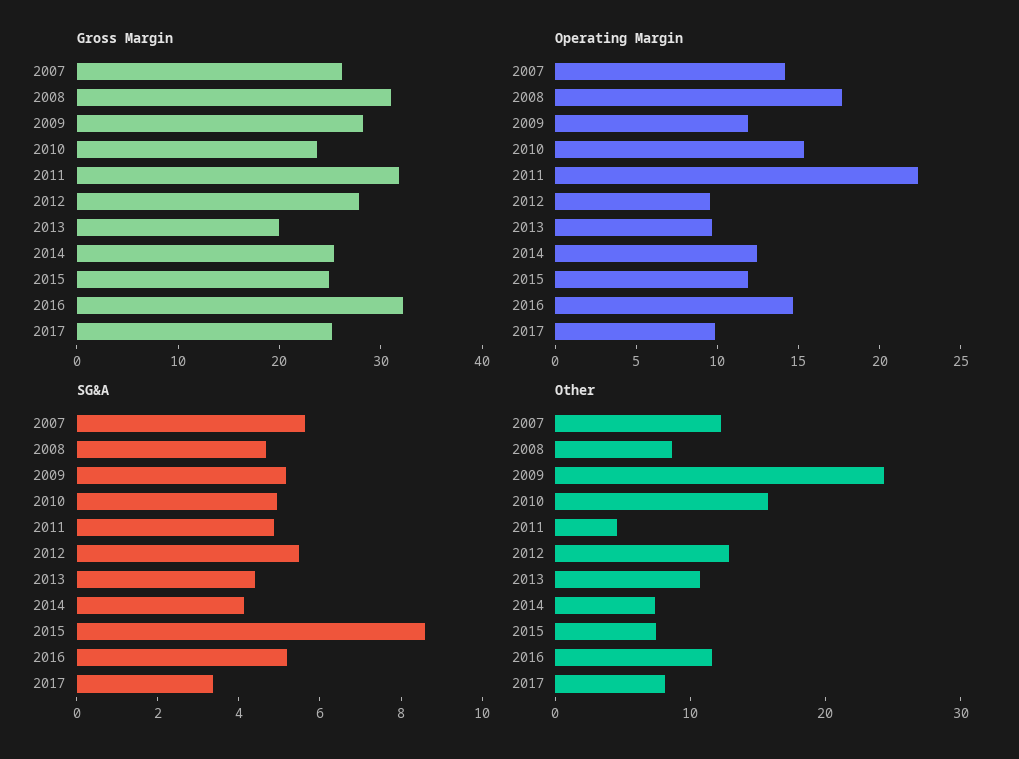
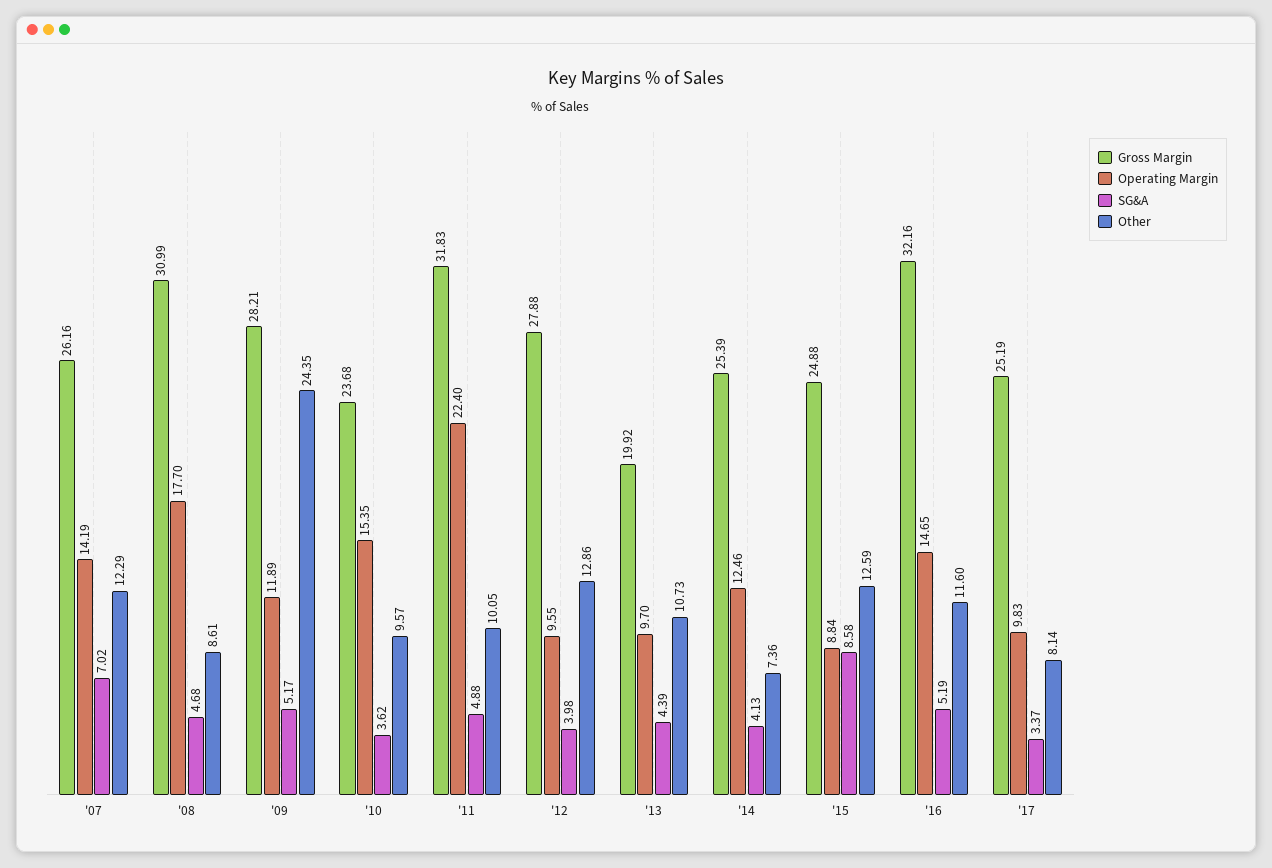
  {
    "Gross Margin": {
      "2007": 26.16,
      "2008": 30.99,
      "2009": 28.21,
      "2010": 23.68,
      "2011": 31.83,
      "2012": 27.88,
      "2013": 19.92,
      "2014": 25.39,
      "2015": 24.88,
      "2016": 32.16,
      "2017": 25.19
    },
    "Operating Margin": {
      "2007": 14.19,
      "2008": 17.7,
      "2009": 11.89,
      "2010": 15.35,
      "2011": 22.4,
      "2012": 9.55,
      "2013": 9.7,
      "2014": 12.46,
-     "2015": 12,
+     "2015": 8.84,
      "2016": 14.65,
      "2017": 9.83
    },
    "SG&A": {
-     "2007": 5.5,
+     "2007": 7.02,
      "2008": 4.68,
      "2009": 5.17,
-     "2010": 5,
+     "2010": 3.62,
      "2011": 4.88,
-     "2012": 5.5,
+     "2012": 3.98,
      "2013": 4.39,
      "2014": 4.13,
      "2015": 8.58,
      "2016": 5.19,
      "2017": 3.37
    },
    "Other": {
      "2007": 12.29,
      "2008": 8.61,
      "2009": 24.35,
-     "2010": 16,
+     "2010": 9.57,
-     "2011": 4,
+     "2011": 10.05,
      "2012": 12.86,
      "2013": 10.73,
      "2014": 7.36,
-     "2015": 8,
+     "2015": 12.59,
      "2016": 11.6,
      "2017": 8.14
    }
  }

